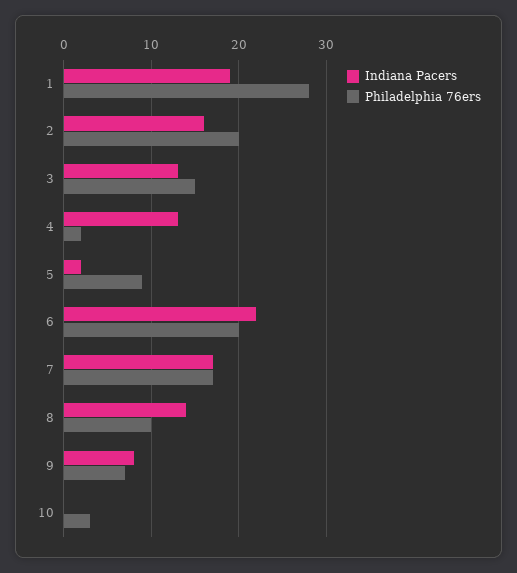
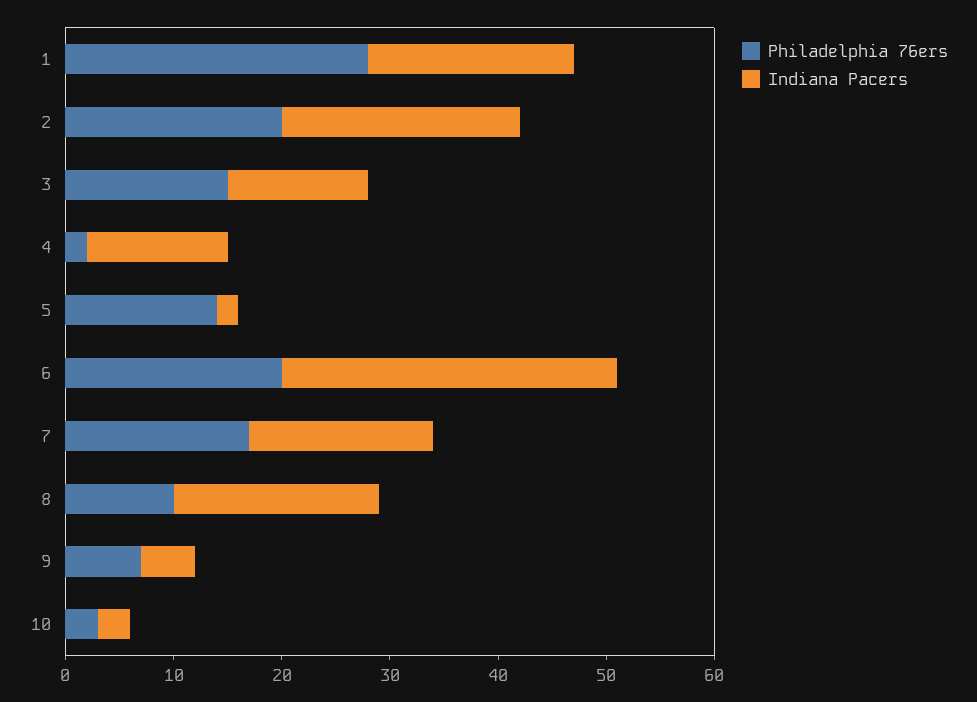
  {
    "Indiana Pacers": {
      "1": 19,
-     "2": 16,
+     "2": 22,
      "3": 13,
      "4": 13,
      "5": 2,
-     "6": 22,
+     "6": 31,
      "7": 17,
-     "8": 14,
+     "8": 19,
-     "9": 8,
+     "9": 5,
-     "10": 0
+     "10": 3
    },
    "Philadelphia 76ers": {
      "1": 28,
      "2": 20,
      "3": 15,
      "4": 2,
-     "5": 9,
+     "5": 14,
      "6": 20,
      "7": 17,
      "8": 10,
      "9": 7,
      "10": 3
    }
  }

